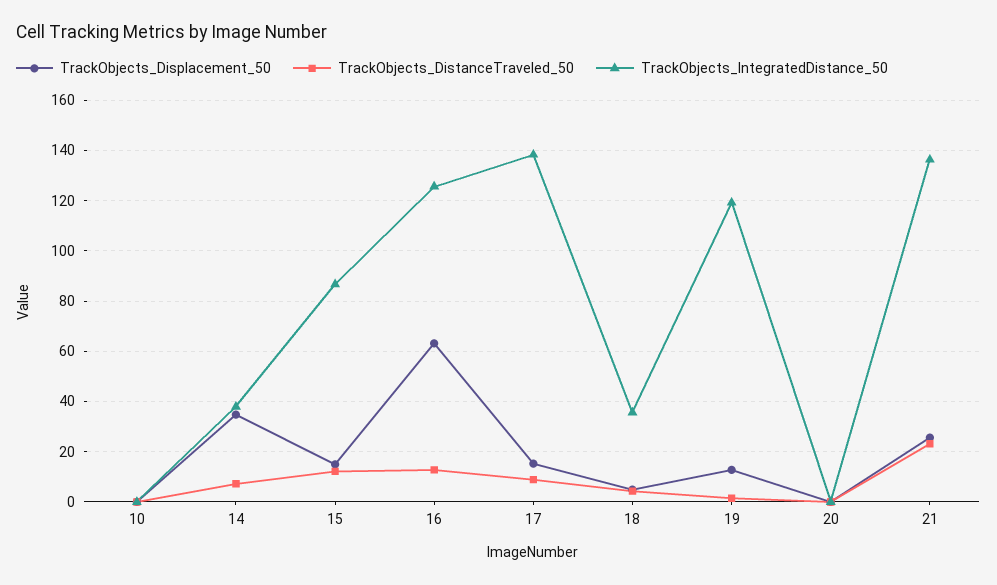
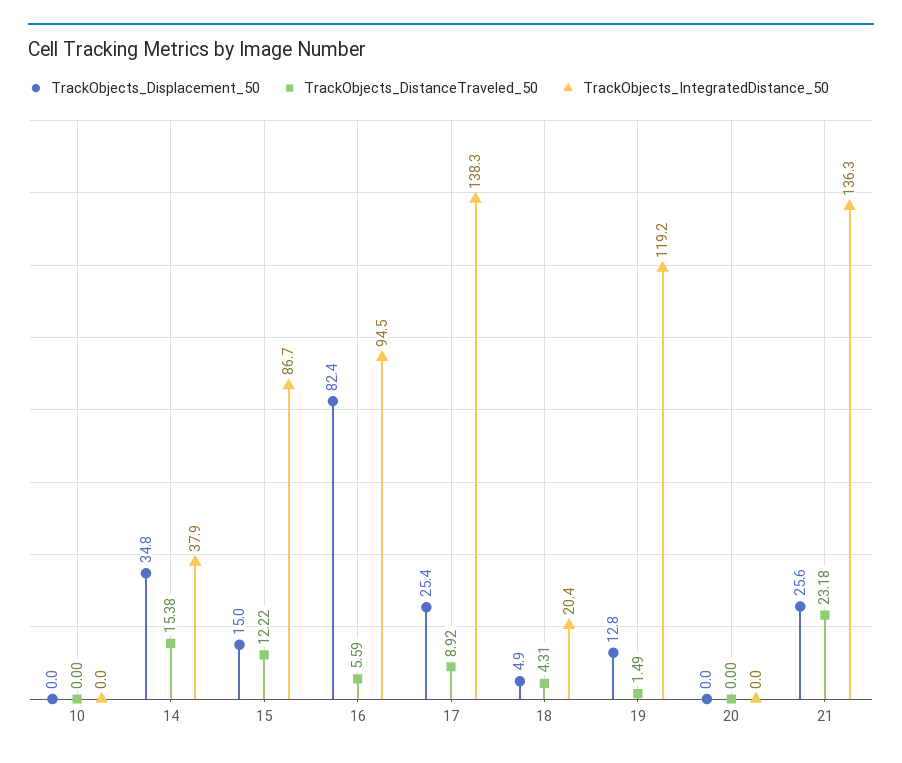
  {
    "TrackObjects_Displacement_50": {
      "10": 0,
      "14": 34.8,
      "15": 15,
-     "16": 62.5,
+     "16": 82.4,
-     "17": 15,
+     "17": 25.4,
      "18": 4.9,
      "19": 12.8,
      "20": 0,
      "21": 25.6
    },
    "TrackObjects_DistanceTraveled_50": {
      "10": 0,
-     "14": 7.5,
+     "14": 15.38,
      "15": 12.22,
-     "16": 12.5,
+     "16": 5.59,
      "17": 8.92,
      "18": 4.31,
      "19": 1.49,
      "20": 0,
      "21": 23.18
    },
    "TrackObjects_IntegratedDistance_50": {
      "10": 0,
      "14": 37.9,
      "15": 86.7,
-     "16": 125,
+     "16": 94.5,
      "17": 138.3,
-     "18": 35,
+     "18": 20.4,
      "19": 119.2,
      "20": 0,
      "21": 136.3
    }
  }

